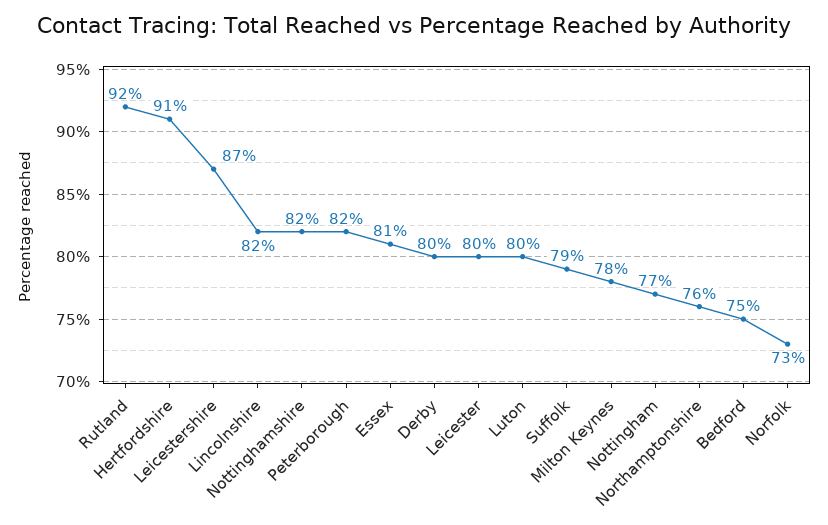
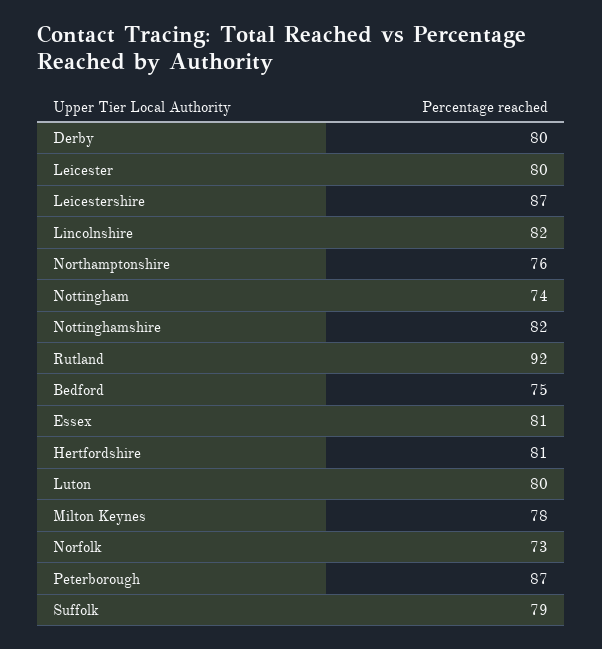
  {
    "Rutland": 92,
-   "Hertfordshire": 91,
+   "Hertfordshire": 81,
    "Leicestershire": 87,
    "Lincolnshire": 82,
    "Nottinghamshire": 82,
-   "Peterborough": 82,
+   "Peterborough": 87,
    "Essex": 81,
    "Derby": 80,
    "Leicester": 80,
    "Luton": 80,
    "Suffolk": 79,
    "Milton Keynes": 78,
-   "Nottingham": 77,
+   "Nottingham": 74,
    "Northamptonshire": 76,
    "Bedford": 75,
    "Norfolk": 73
  }

